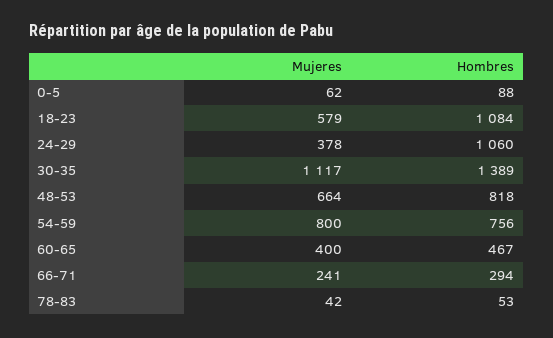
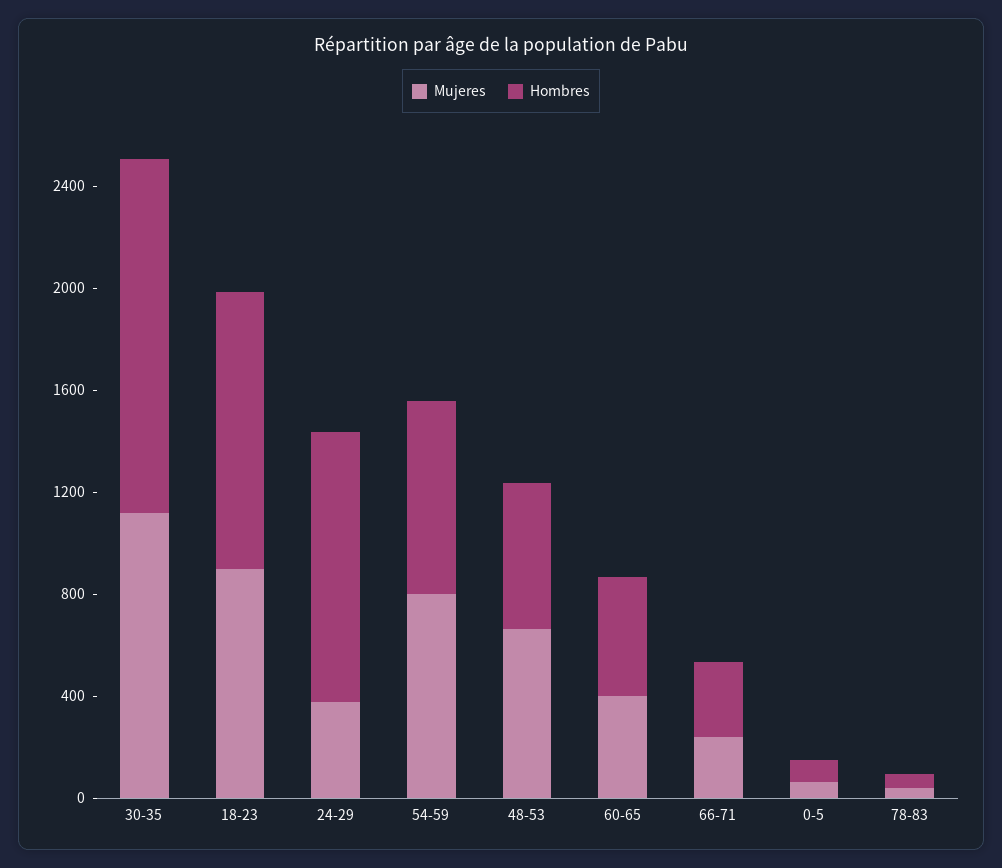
  {
    "Mujeres": {
      "0-5": 62,
-     "18-23": 579,
+     "18-23": 900,
      "24-29": 378,
      "30-35": 1117,
      "48-53": 664,
      "54-59": 800,
      "60-65": 400,
      "66-71": 241,
      "78-83": 42
    },
    "Hombres": {
      "0-5": 88,
      "18-23": 1084,
      "24-29": 1060,
      "30-35": 1389,
-     "48-53": 818,
+     "48-53": 600,
      "54-59": 756,
      "60-65": 467,
      "66-71": 294,
      "78-83": 53
    }
  }

